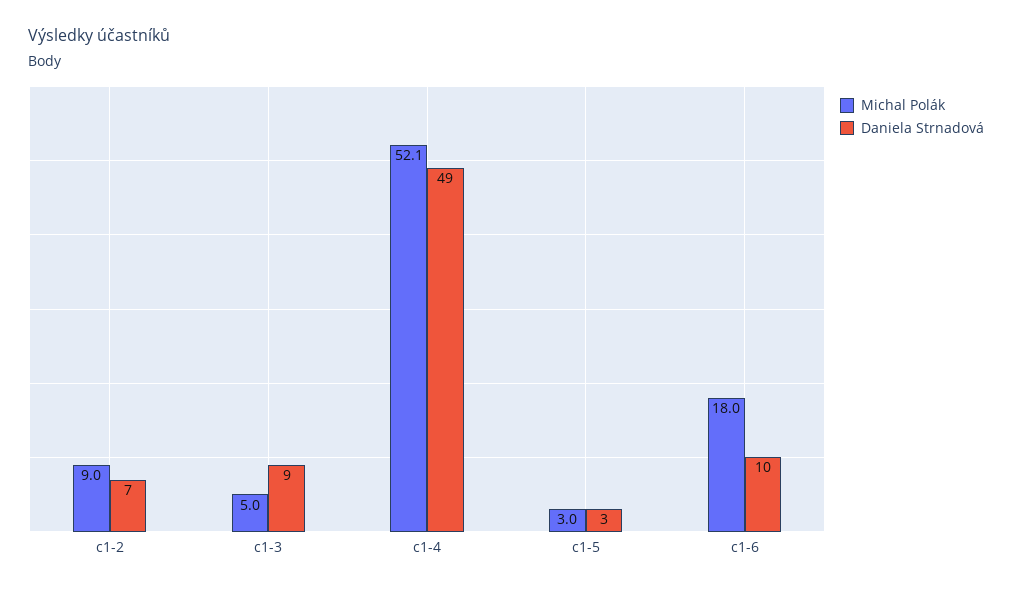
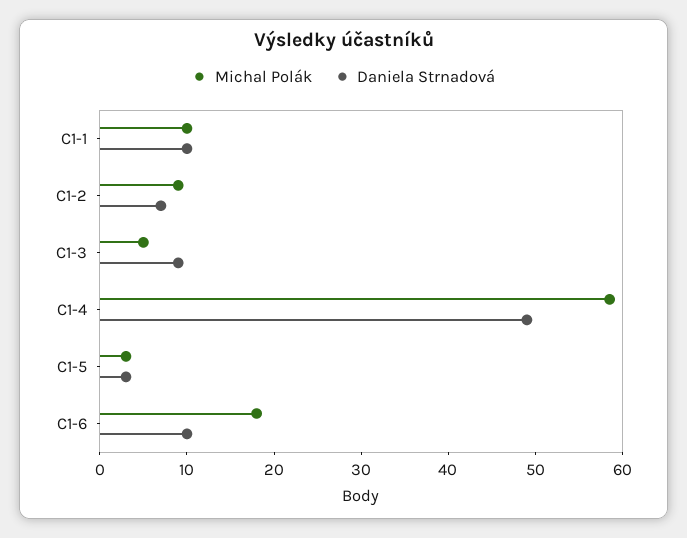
  {
    "Michal Polák": {
      "c1-2": 9,
      "c1-3": 5,
-     "c1-4": 52.1,
+     "c1-4": 58,
      "c1-5": 3,
-     "c1-6": 18
+     "c1-6": 18,
+     "C1-1": 10
    },
    "Daniela Strnadová": {
      "c1-2": 7,
      "c1-3": 9,
      "c1-4": 49,
      "c1-5": 3,
-     "c1-6": 10
+     "c1-6": 10,
+     "C1-1": 10
    }
  }

